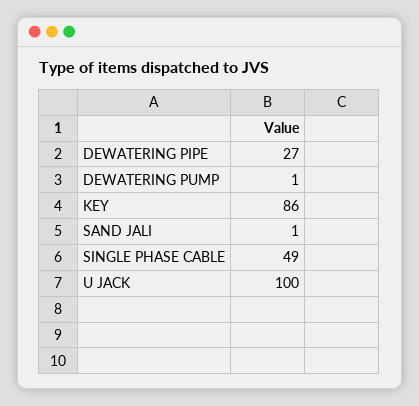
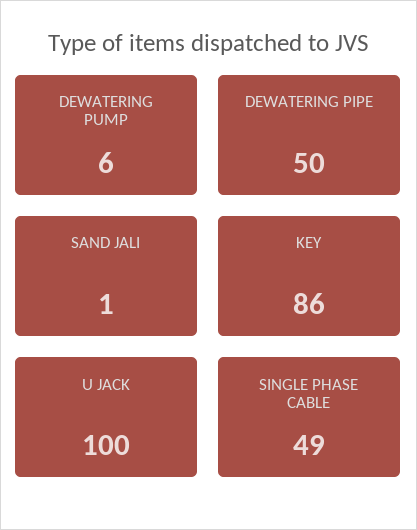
  {
-   "DEWATERING PIPE": 27,
+   "DEWATERING PIPE": 50,
-   "DEWATERING PUMP": 1,
+   "DEWATERING PUMP": 6,
    "KEY": 86,
    "SAND JALI": 1,
    "SINGLE PHASE CABLE": 49,
    "U JACK": 100
  }

